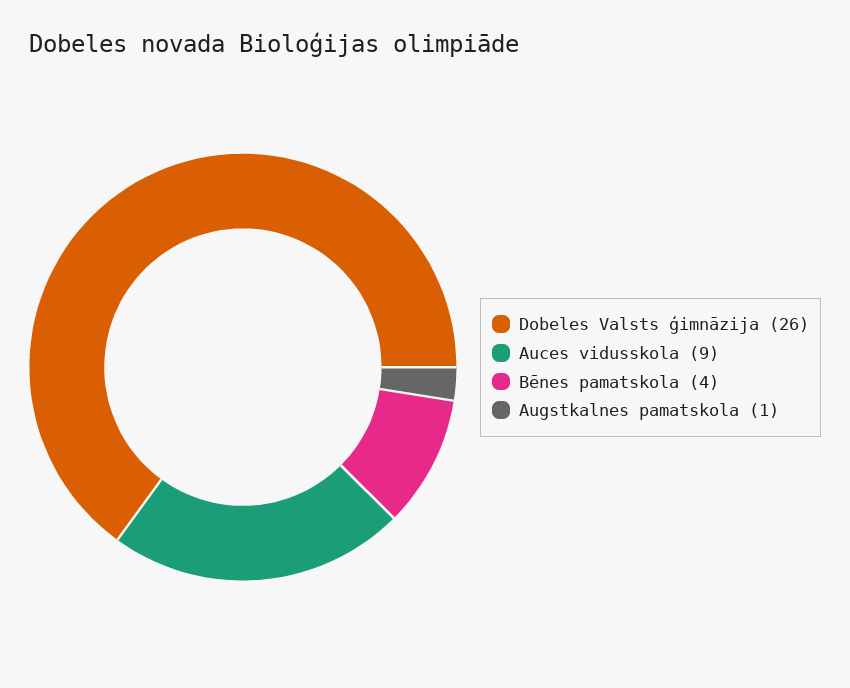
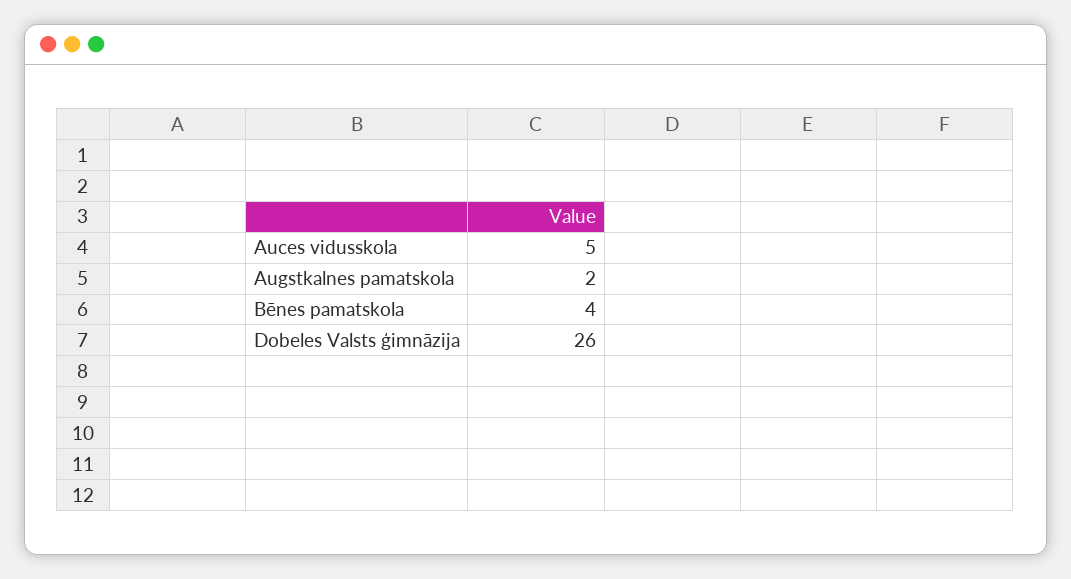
  {
    "Dobeles Valsts ģimnāzija": 26,
-   "Auces vidusskola": 9,
+   "Auces vidusskola": 5,
    "Bēnes pamatskola": 4,
-   "Augstkalnes pamatskola": 1
+   "Augstkalnes pamatskola": 2
  }

